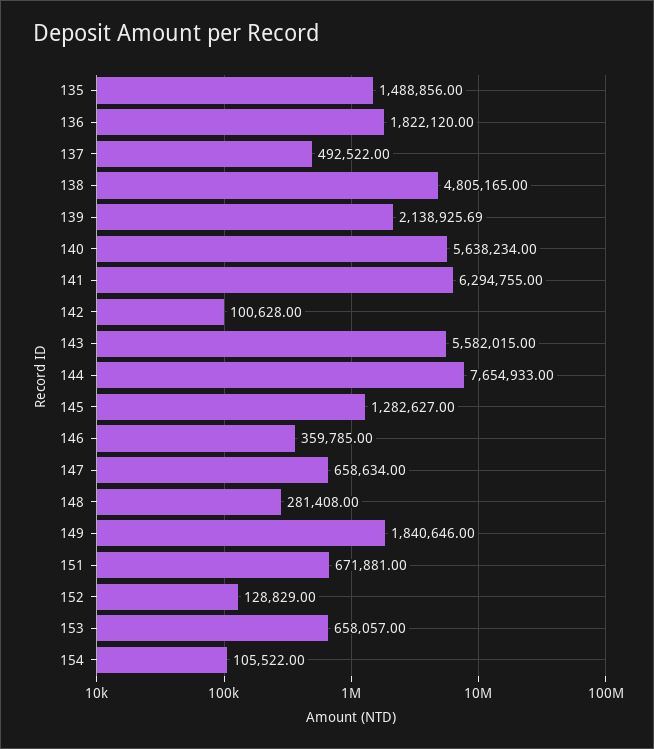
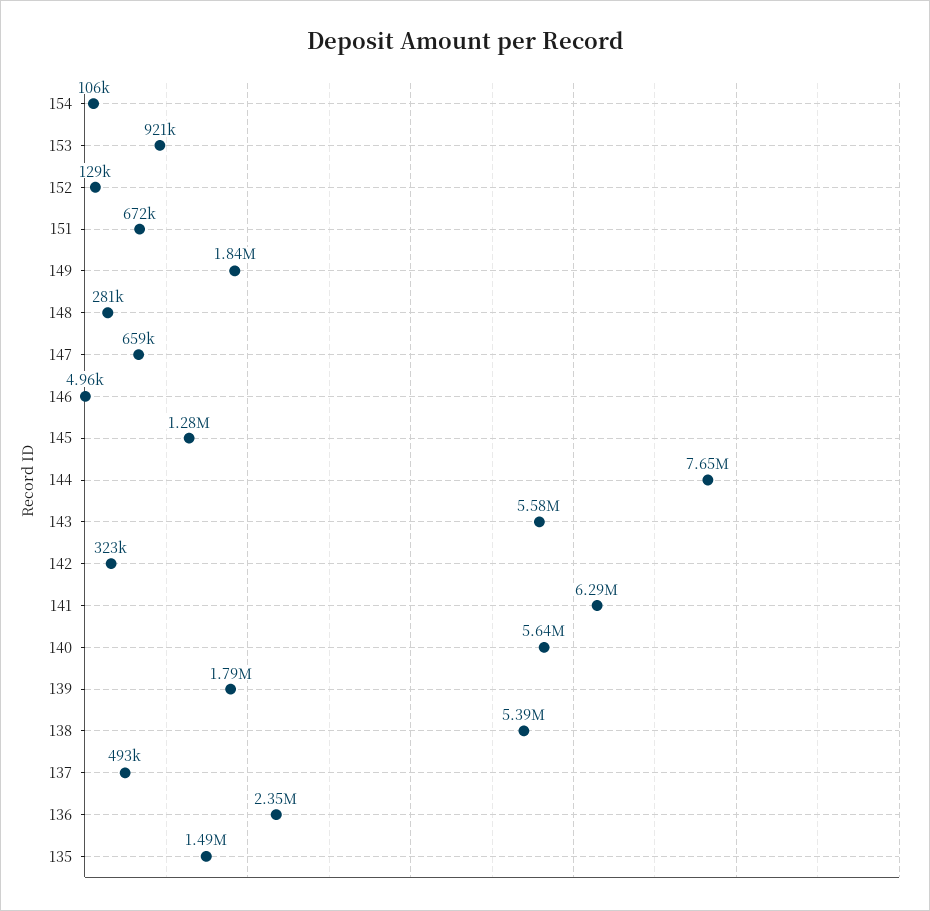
  {
    "135": 1488856,
-   "136": 1822120,
+   "136": 2350000,
    "137": 492522,
-   "138": 4805165,
+   "138": 5390000,
-   "139": 2138925.69,
+   "139": 1790000,
    "140": 5638234,
    "141": 6294755,
-   "142": 100628,
+   "142": 323000,
    "143": 5582015,
    "144": 7654933,
    "145": 1282627,
-   "146": 359785,
+   "146": 4960,
    "147": 658634,
    "148": 281408,
    "149": 1840646,
    "151": 671881,
    "152": 128829,
-   "153": 658057,
+   "153": 921000,
    "154": 105522
  }

